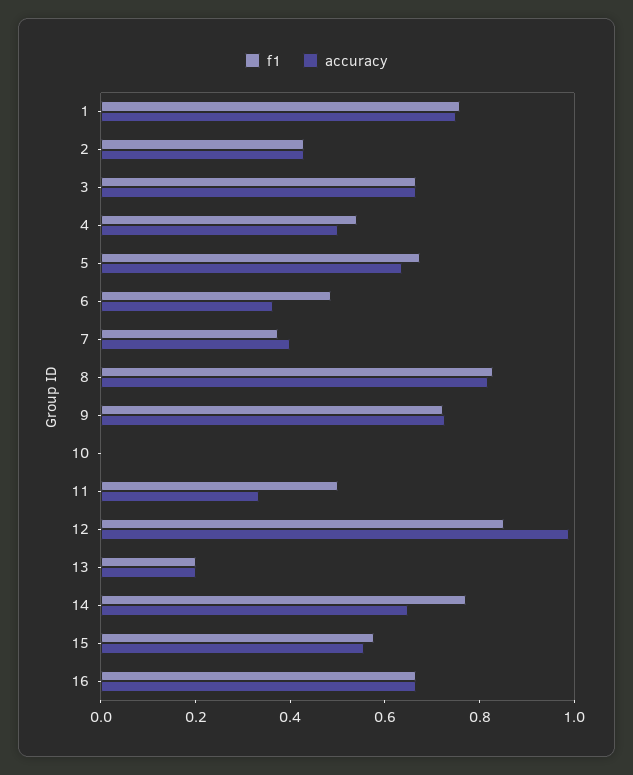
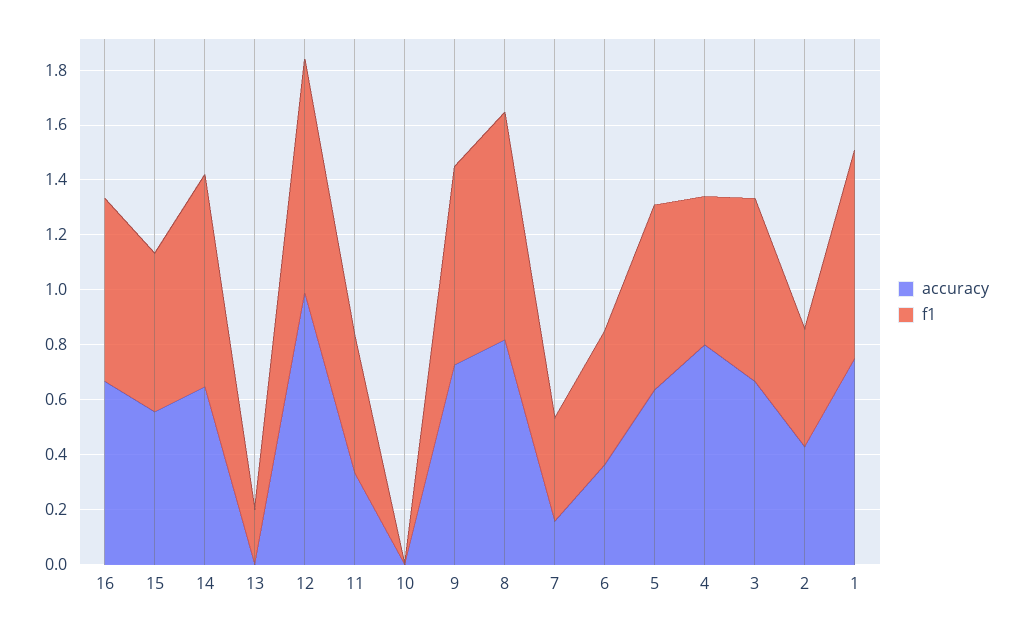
  {
    "f1": {
      "1": 0.75,
      "2": 0.45,
      "3": 0.65,
      "4": 0.55,
      "5": 0.65,
      "6": 0.5,
      "7": 0.4,
      "8": 0.85,
      "9": 0.7,
      "10": 0,
      "11": 0.5,
      "12": 0.85,
      "13": 0.2,
      "14": 0.75,
      "15": 0.6,
      "16": 0.65
    },
    "accuracy": {
      "1": 0.75,
      "2": 0.45,
      "3": 0.65,
-     "4": 0.5,
+     "4": 0.8,
      "5": 0.65,
      "6": 0.35,
-     "7": 0.4,
+     "7": 0.15,
      "8": 0.8,
      "9": 0.75,
      "10": 0,
      "11": 0.35,
      "12": 1,
-     "13": 0.2,
+     "13": 0,
      "14": 0.65,
      "15": 0.55,
      "16": 0.65
    }
  }

